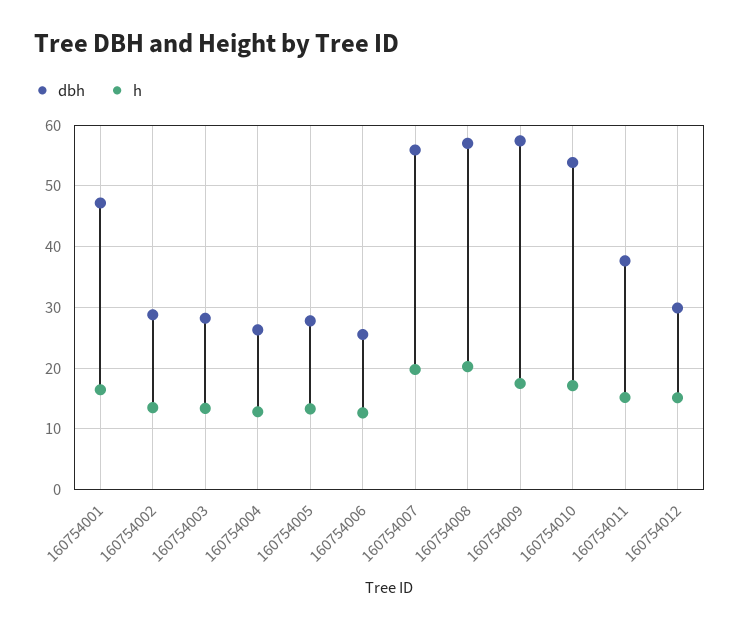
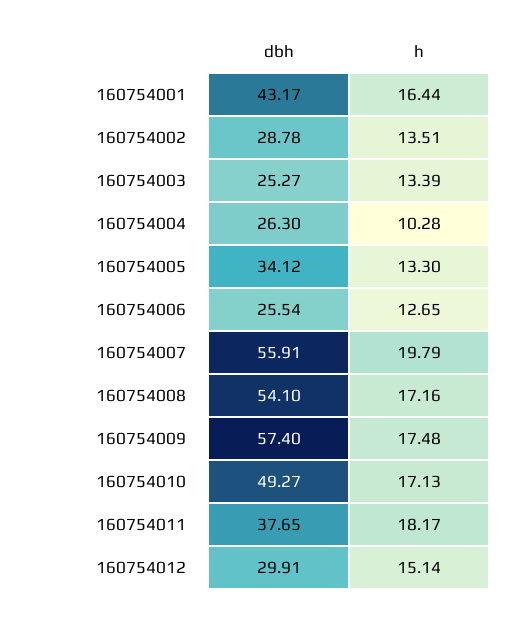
  {
    "dbh": {
-     "160754001": 47,
+     "160754001": 43.17,
      "160754002": 28.78,
-     "160754003": 28,
+     "160754003": 25.27,
      "160754004": 26.3,
-     "160754005": 28,
+     "160754005": 34.12,
      "160754006": 25.54,
      "160754007": 55.91,
-     "160754008": 57,
+     "160754008": 54.1,
      "160754009": 57.4,
-     "160754010": 54,
+     "160754010": 49.27,
      "160754011": 37.65,
      "160754012": 29.91
    },
    "h": {
      "160754001": 16.44,
      "160754002": 13.51,
      "160754003": 13.39,
-     "160754004": 13,
+     "160754004": 10.28,
      "160754005": 13.3,
      "160754006": 12.65,
      "160754007": 19.79,
-     "160754008": 20,
+     "160754008": 17.16,
      "160754009": 17.48,
      "160754010": 17.13,
-     "160754011": 15,
+     "160754011": 18.17,
      "160754012": 15.14
    }
  }

